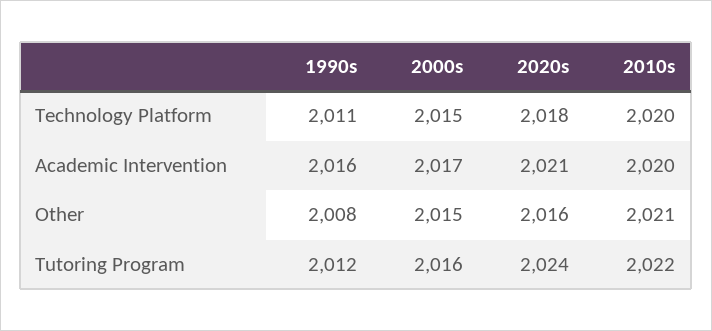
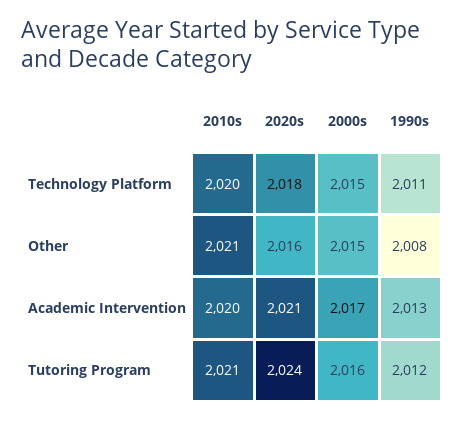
  {
    "1990s": {
      "Technology Platform": 2011,
-     "Academic Intervention": 2016,
+     "Academic Intervention": 2013,
      "Other": 2008,
      "Tutoring Program": 2012
    },
    "2000s": {
      "Technology Platform": 2015,
      "Academic Intervention": 2017,
      "Other": 2015,
      "Tutoring Program": 2016
    },
    "2020s": {
      "Technology Platform": 2018,
      "Academic Intervention": 2021,
      "Other": 2016,
      "Tutoring Program": 2024
    },
    "2010s": {
      "Technology Platform": 2020,
      "Academic Intervention": 2020,
      "Other": 2021,
-     "Tutoring Program": 2022
+     "Tutoring Program": 2021
    }
  }

